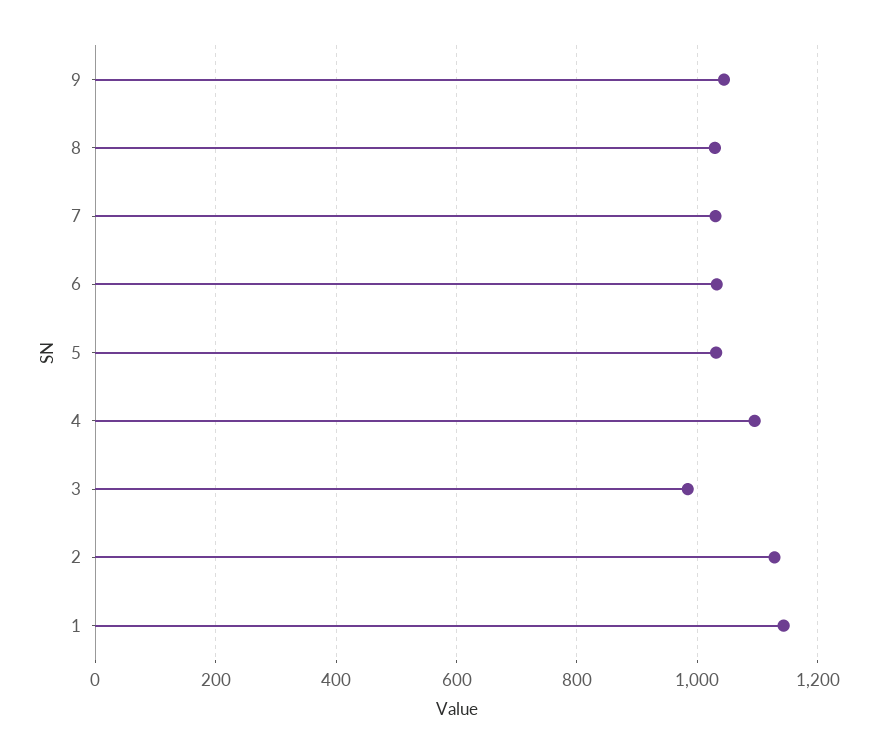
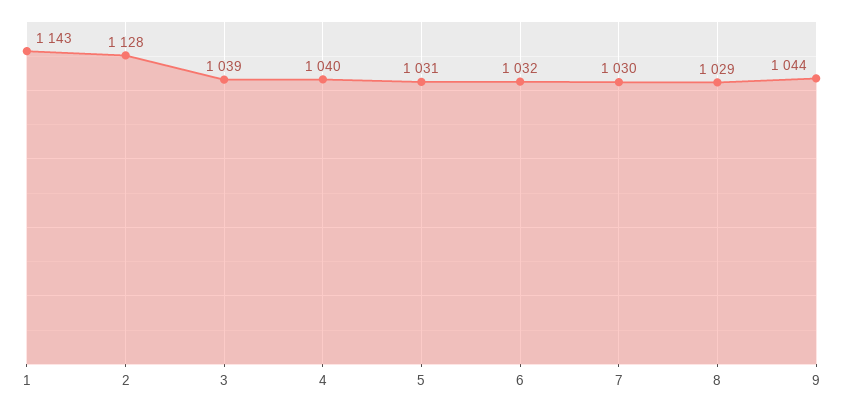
  {
    "9": 1044,
    "8": 1029,
    "7": 1030,
    "6": 1032,
    "5": 1031,
-   "4": 1100,
+   "4": 1040,
-   "3": 980,
+   "3": 1039,
    "2": 1128,
    "1": 1143
  }

